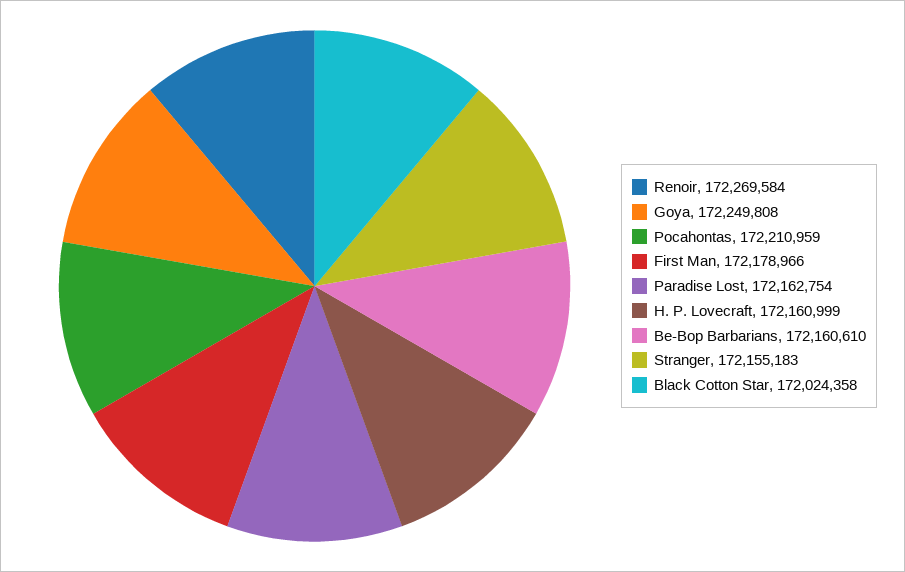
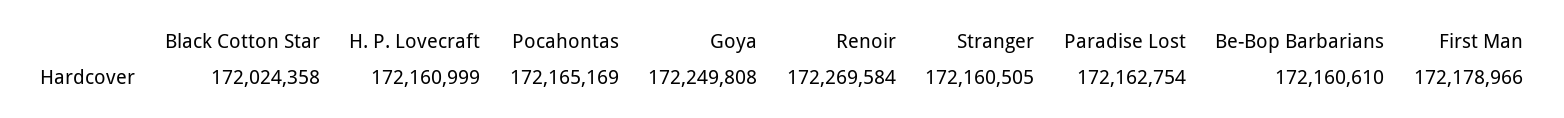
  {
    "Renoir": 172269584,
    "Goya": 172249808,
-   "Pocahontas": 172210959,
+   "Pocahontas": 172165169,
    "First Man": 172178966,
    "Paradise Lost": 172162754,
    "H. P. Lovecraft": 172160999,
    "Be-Bop Barbarians": 172160610,
-   "Stranger": 172155183,
+   "Stranger": 172160505,
    "Black Cotton Star": 172024358
  }

